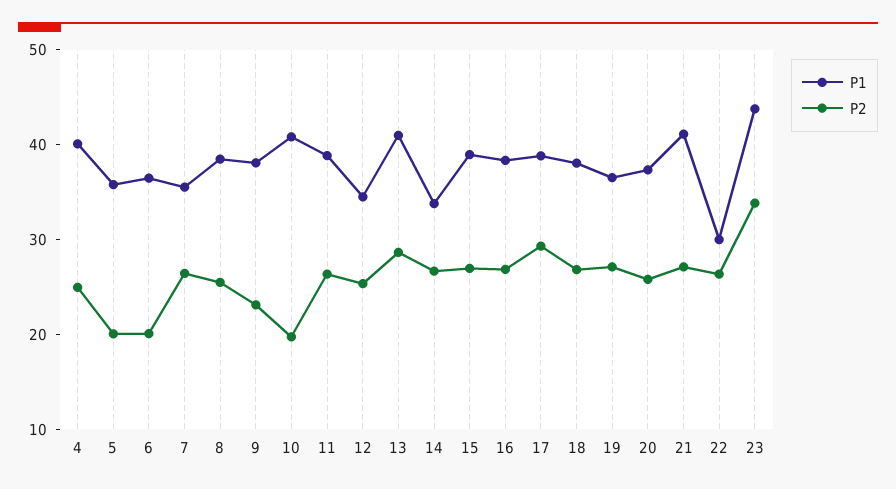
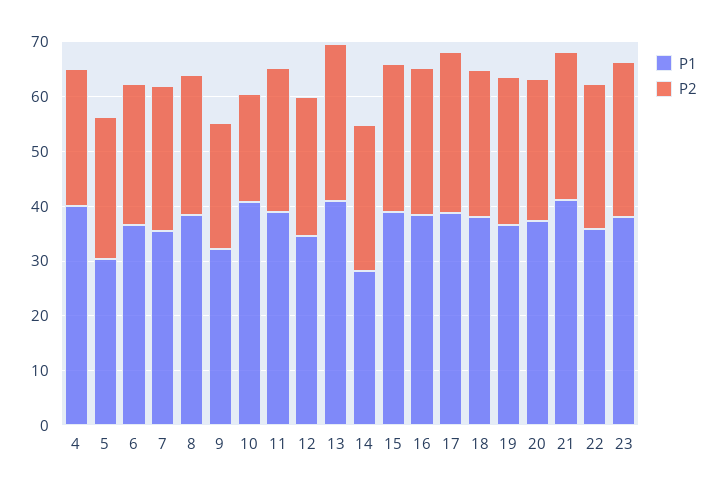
  {
    "P1": {
      "4": 40,
-     "5": 36,
+     "5": 30,
      "6": 36,
      "7": 36,
      "8": 38,
-     "9": 38,
+     "9": 32,
      "10": 40,
      "11": 38,
      "12": 34,
      "13": 42,
-     "14": 34,
+     "14": 28,
      "15": 38,
      "16": 38,
      "17": 38,
      "18": 38,
      "19": 36,
      "20": 38,
      "21": 42,
-     "22": 30,
+     "22": 36,
-     "23": 44
+     "23": 38
    },
    "P2": {
      "4": 24,
-     "5": 20,
+     "5": 26,
-     "6": 20,
+     "6": 26,
      "7": 26,
      "8": 26,
      "9": 24,
      "10": 20,
      "11": 26,
      "12": 26,
      "13": 28,
      "14": 26,
      "15": 26,
      "16": 26,
      "17": 30,
      "18": 26,
      "19": 28,
      "20": 26,
      "21": 28,
      "22": 26,
-     "23": 34
+     "23": 28
    }
  }

